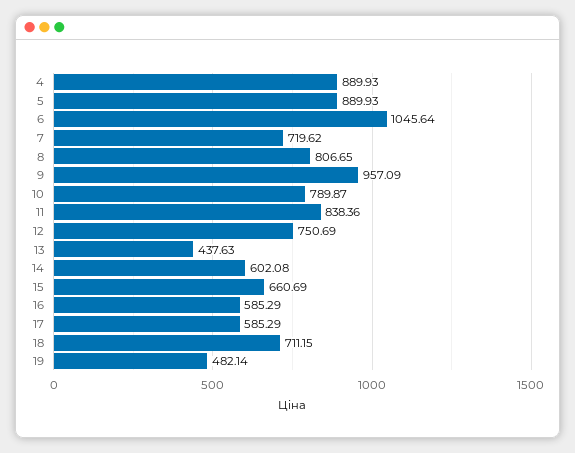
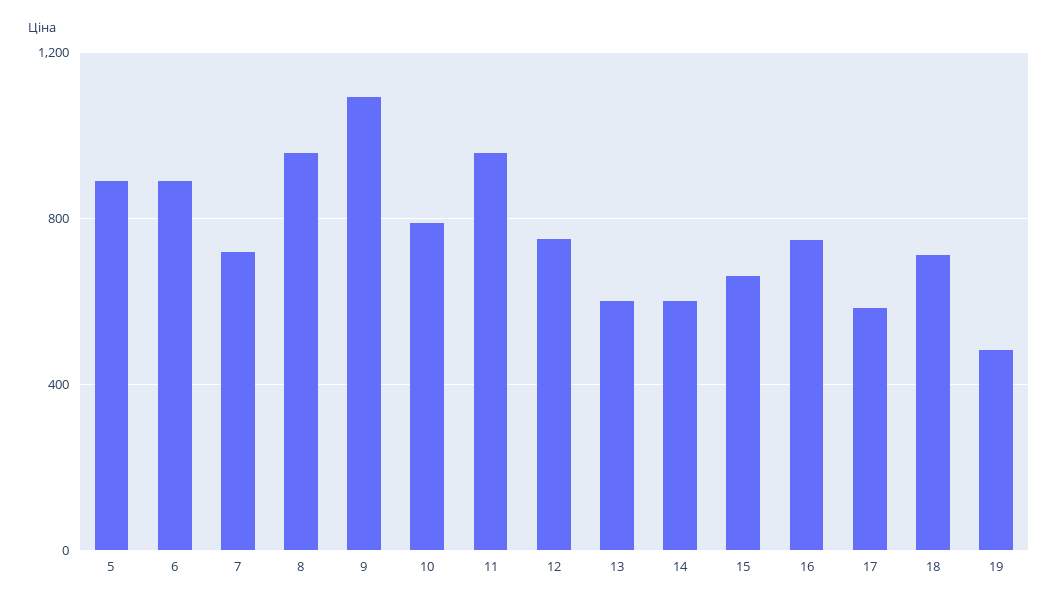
  {
-   "4": 889.93,
    "5": 889.93,
-   "6": 1045.64,
+   "6": 900,
    "7": 719.62,
-   "8": 806.65,
+   "8": 950,
-   "9": 957.09,
+   "9": 1100,
    "10": 789.87,
-   "11": 838.36,
+   "11": 950,
    "12": 750.69,
-   "13": 437.63,
+   "13": 600,
    "14": 602.08,
    "15": 660.69,
-   "16": 585.29,
+   "16": 750,
    "17": 585.29,
    "18": 711.15,
    "19": 482.14
  }

